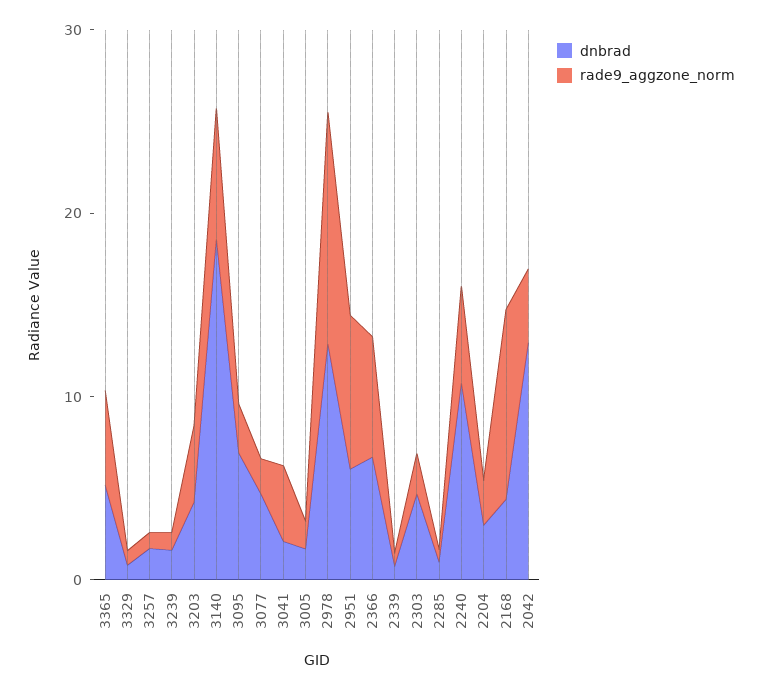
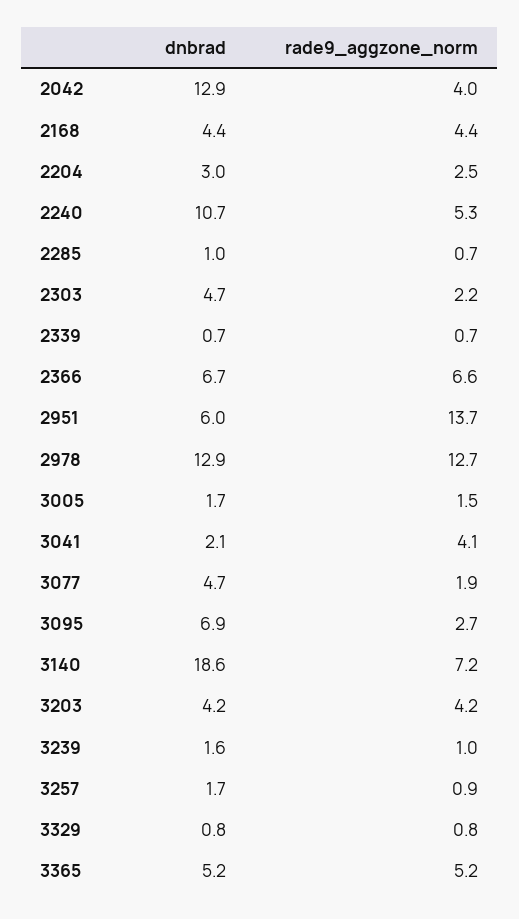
  {
    "dnbrad": {
      "3365": 5.2,
      "3329": 0.8,
      "3257": 1.7,
      "3239": 1.6,
      "3203": 4.2,
      "3140": 18.6,
      "3095": 6.9,
      "3077": 4.7,
      "3041": 2.1,
      "3005": 1.7,
      "2978": 12.9,
      "2951": 6,
      "2366": 6.7,
      "2339": 0.7,
      "2303": 4.7,
      "2285": 1,
      "2240": 10.7,
      "2204": 3,
      "2168": 4.4,
      "2042": 12.9
    },
    "rade9_aggzone_norm": {
      "3365": 5.2,
      "3329": 0.8,
      "3257": 0.9,
      "3239": 1,
      "3203": 4.2,
      "3140": 7.2,
      "3095": 2.7,
      "3077": 1.9,
      "3041": 4.1,
      "3005": 1.5,
      "2978": 12.7,
-     "2951": 8,
+     "2951": 13.7,
      "2366": 6.6,
      "2339": 0.7,
      "2303": 2.2,
      "2285": 0.7,
      "2240": 5.3,
      "2204": 2.5,
-     "2168": 10,
+     "2168": 4.4,
      "2042": 4
    }
  }

